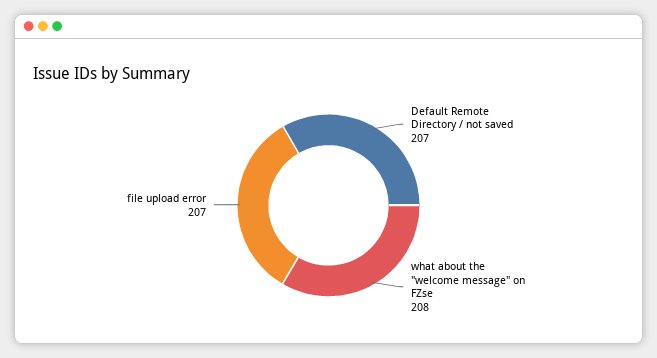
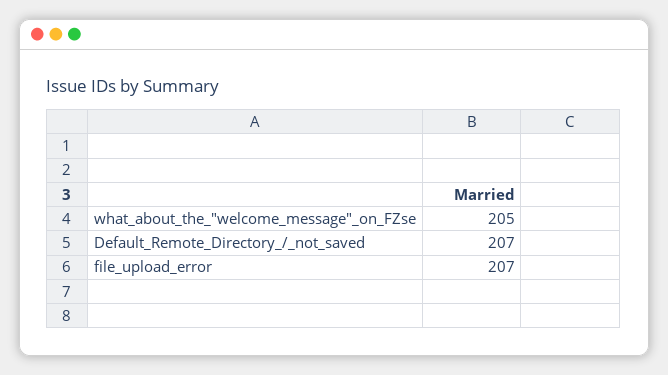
  {
    "Default Remote Directory / not saved": 207,
-   "what about the \"welcome message\" on FZse": 208,
+   "what about the \"welcome message\" on FZse": 205,
    "file upload error": 207
  }

